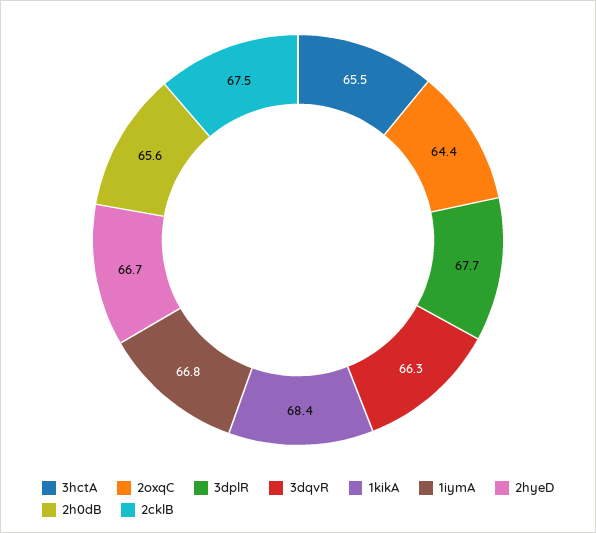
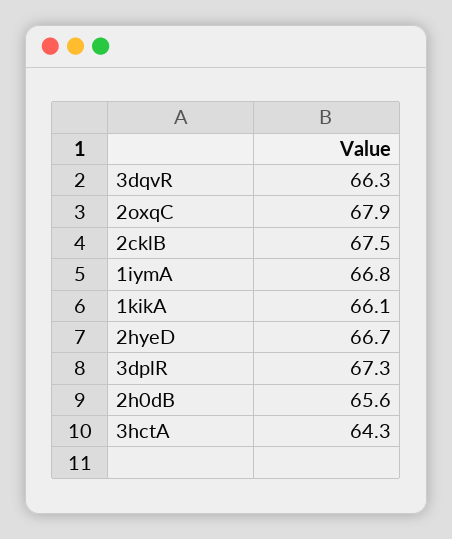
  {
-   "3hctA": 65.5,
+   "3hctA": 64.3,
-   "2oxqC": 64.4,
+   "2oxqC": 67.9,
-   "3dplR": 67.7,
+   "3dplR": 67.3,
    "3dqvR": 66.3,
-   "1kikA": 68.4,
+   "1kikA": 66.1,
    "1iymA": 66.8,
    "2hyeD": 66.7,
    "2h0dB": 65.6,
    "2cklB": 67.5
  }

